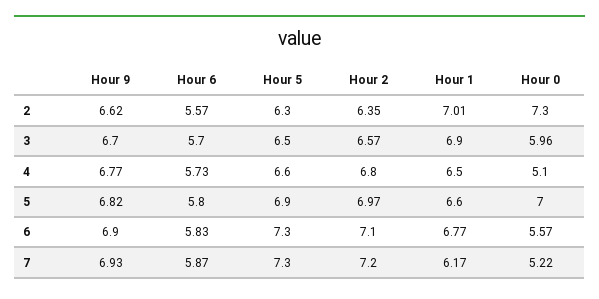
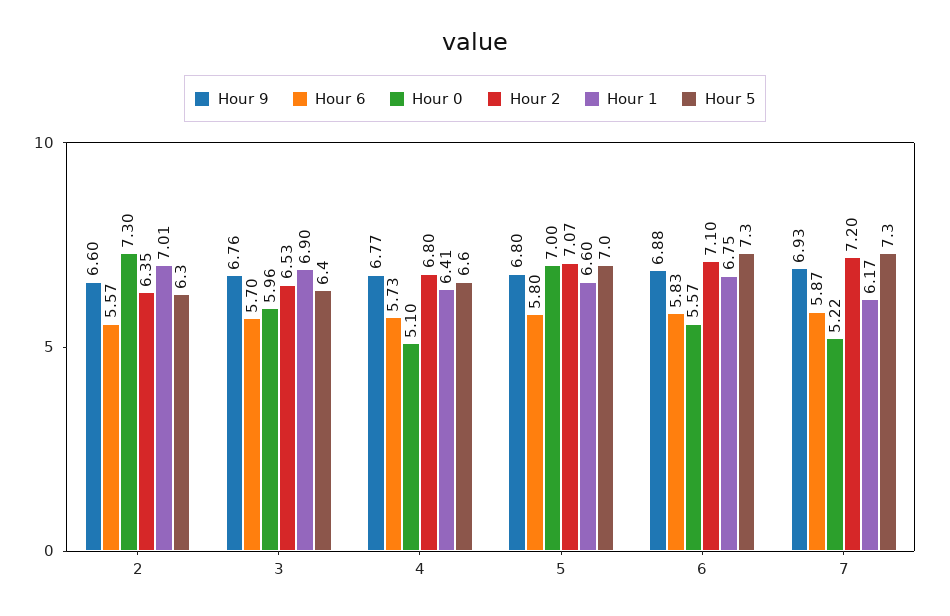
  {
    "Hour 9": {
-     "2": 6.62,
+     "2": 6.6,
-     "3": 6.7,
+     "3": 6.76,
      "4": 6.77,
-     "5": 6.82,
+     "5": 6.8,
-     "6": 6.9,
+     "6": 6.88,
      "7": 6.93
    },
    "Hour 6": {
      "2": 5.57,
      "3": 5.7,
      "4": 5.73,
      "5": 5.8,
      "6": 5.83,
      "7": 5.87
    },
    "Hour 5": {
      "2": 6.3,
-     "3": 6.5,
+     "3": 6.4,
      "4": 6.6,
-     "5": 6.9,
+     "5": 7,
      "6": 7.3,
      "7": 7.3
    },
    "Hour 2": {
      "2": 6.35,
-     "3": 6.57,
+     "3": 6.53,
      "4": 6.8,
-     "5": 6.97,
+     "5": 7.07,
      "6": 7.1,
      "7": 7.2
    },
    "Hour 1": {
      "2": 7.01,
      "3": 6.9,
-     "4": 6.5,
+     "4": 6.41,
      "5": 6.6,
-     "6": 6.77,
+     "6": 6.75,
      "7": 6.17
    },
    "Hour 0": {
      "2": 7.3,
      "3": 5.96,
      "4": 5.1,
      "5": 7,
      "6": 5.57,
      "7": 5.22
    }
  }

